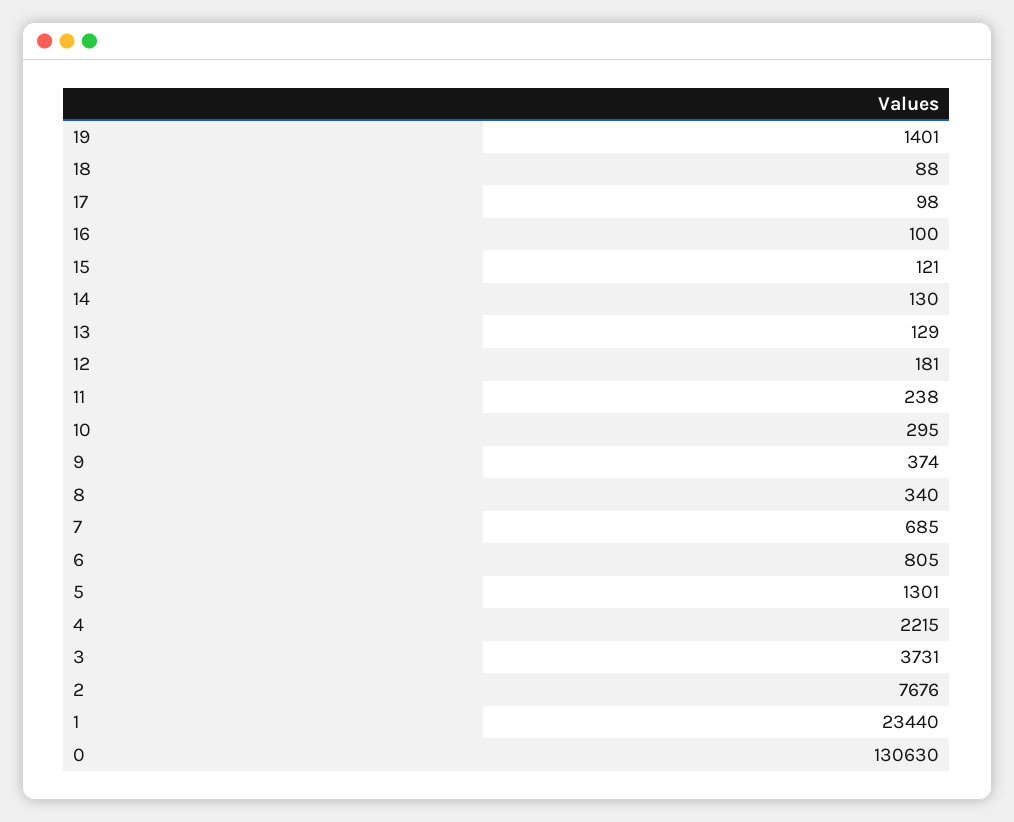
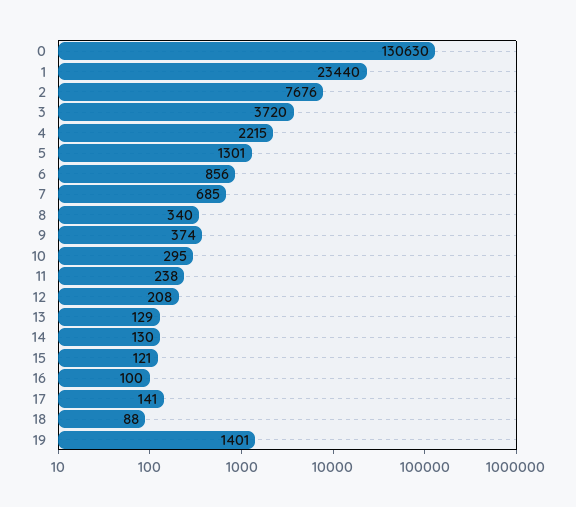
  {
    "19": 1401,
    "18": 88,
-   "17": 98,
+   "17": 141,
    "16": 100,
    "15": 121,
    "14": 130,
    "13": 129,
-   "12": 181,
+   "12": 208,
    "11": 238,
    "10": 295,
    "9": 374,
    "8": 340,
    "7": 685,
-   "6": 805,
+   "6": 856,
    "5": 1301,
    "4": 2215,
-   "3": 3731,
+   "3": 3720,
    "2": 7676,
    "1": 23440,
    "0": 130630
  }

